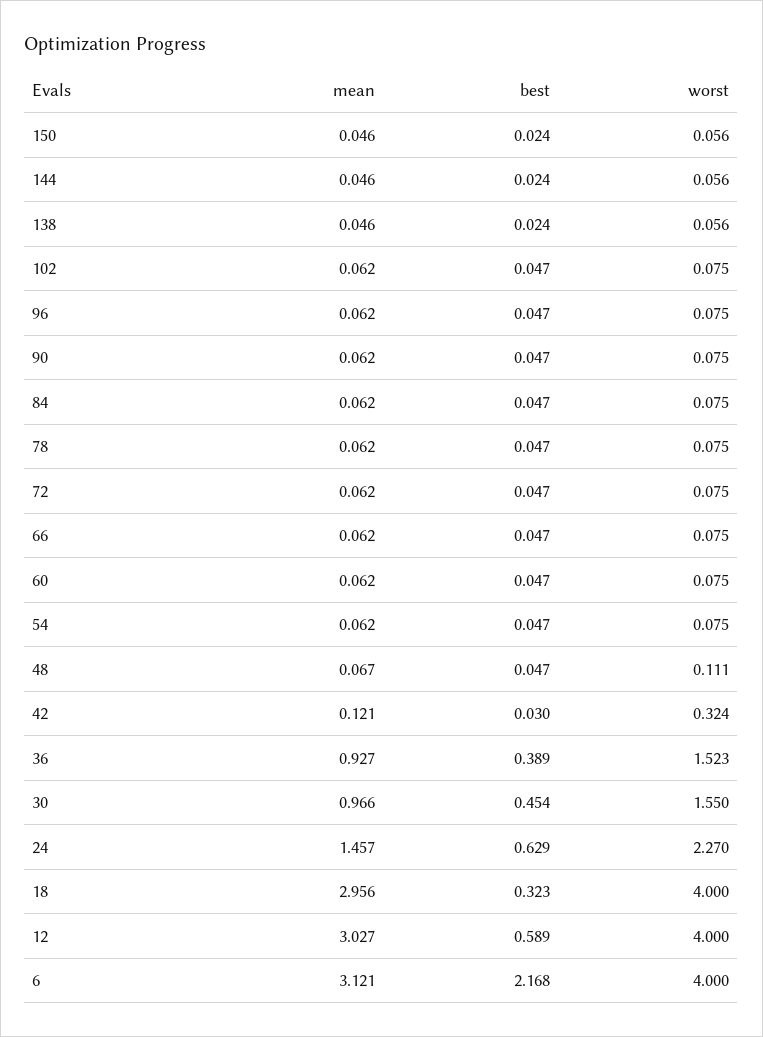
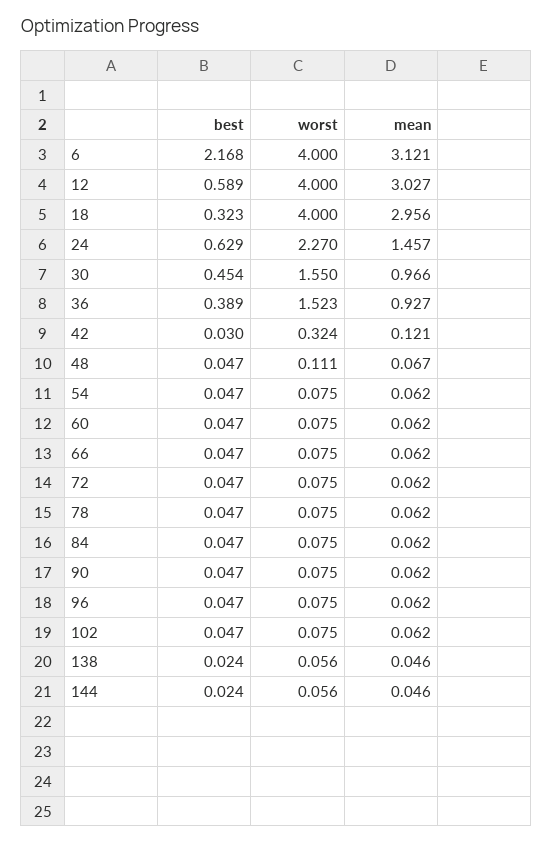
  {
    "mean": {
-     "150": 0.046,
      "144": 0.046,
      "138": 0.046,
      "102": 0.062,
      "96": 0.062,
      "90": 0.062,
      "84": 0.062,
      "78": 0.062,
      "72": 0.062,
      "66": 0.062,
      "60": 0.062,
      "54": 0.062,
      "48": 0.067,
      "42": 0.121,
      "36": 0.927,
      "30": 0.966,
      "24": 1.457,
      "18": 2.956,
      "12": 3.027,
      "6": 3.121
    },
    "best": {
-     "150": 0.024,
      "144": 0.024,
      "138": 0.024,
      "102": 0.047,
      "96": 0.047,
      "90": 0.047,
      "84": 0.047,
      "78": 0.047,
      "72": 0.047,
      "66": 0.047,
      "60": 0.047,
      "54": 0.047,
      "48": 0.047,
      "42": 0.03,
      "36": 0.389,
      "30": 0.454,
      "24": 0.629,
      "18": 0.323,
      "12": 0.589,
      "6": 2.168
    },
    "worst": {
-     "150": 0.056,
      "144": 0.056,
      "138": 0.056,
      "102": 0.075,
      "96": 0.075,
      "90": 0.075,
      "84": 0.075,
      "78": 0.075,
      "72": 0.075,
      "66": 0.075,
      "60": 0.075,
      "54": 0.075,
      "48": 0.111,
      "42": 0.324,
      "36": 1.523,
      "30": 1.55,
      "24": 2.27,
      "18": 4,
      "12": 4,
      "6": 4
    }
  }

